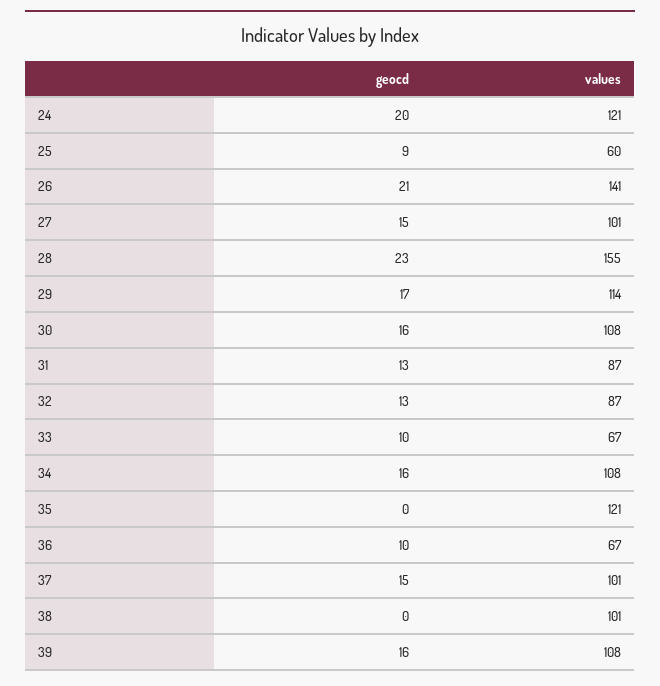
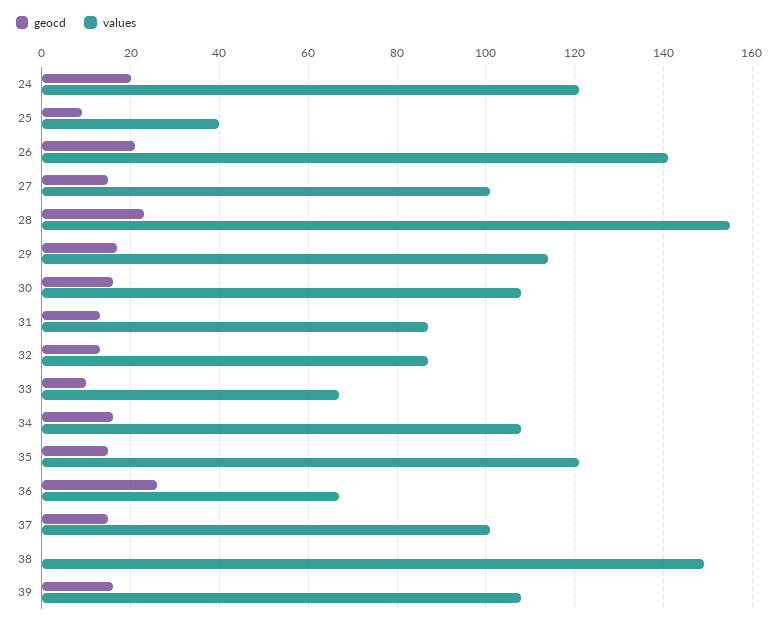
  {
    "geocd": {
      "24": 20,
      "25": 9,
      "26": 21,
      "27": 15,
      "28": 23,
      "29": 17,
      "30": 16,
      "31": 13,
      "32": 13,
      "33": 10,
      "34": 16,
-     "35": 0,
+     "35": 15,
-     "36": 10,
+     "36": 25,
      "37": 15,
      "38": 0,
      "39": 16
    },
    "values": {
      "24": 121,
-     "25": 60,
+     "25": 40,
      "26": 141,
      "27": 101,
      "28": 155,
      "29": 114,
      "30": 108,
      "31": 87,
      "32": 87,
      "33": 67,
      "34": 108,
      "35": 121,
      "36": 67,
      "37": 101,
-     "38": 101,
+     "38": 150,
      "39": 108
    }
  }

